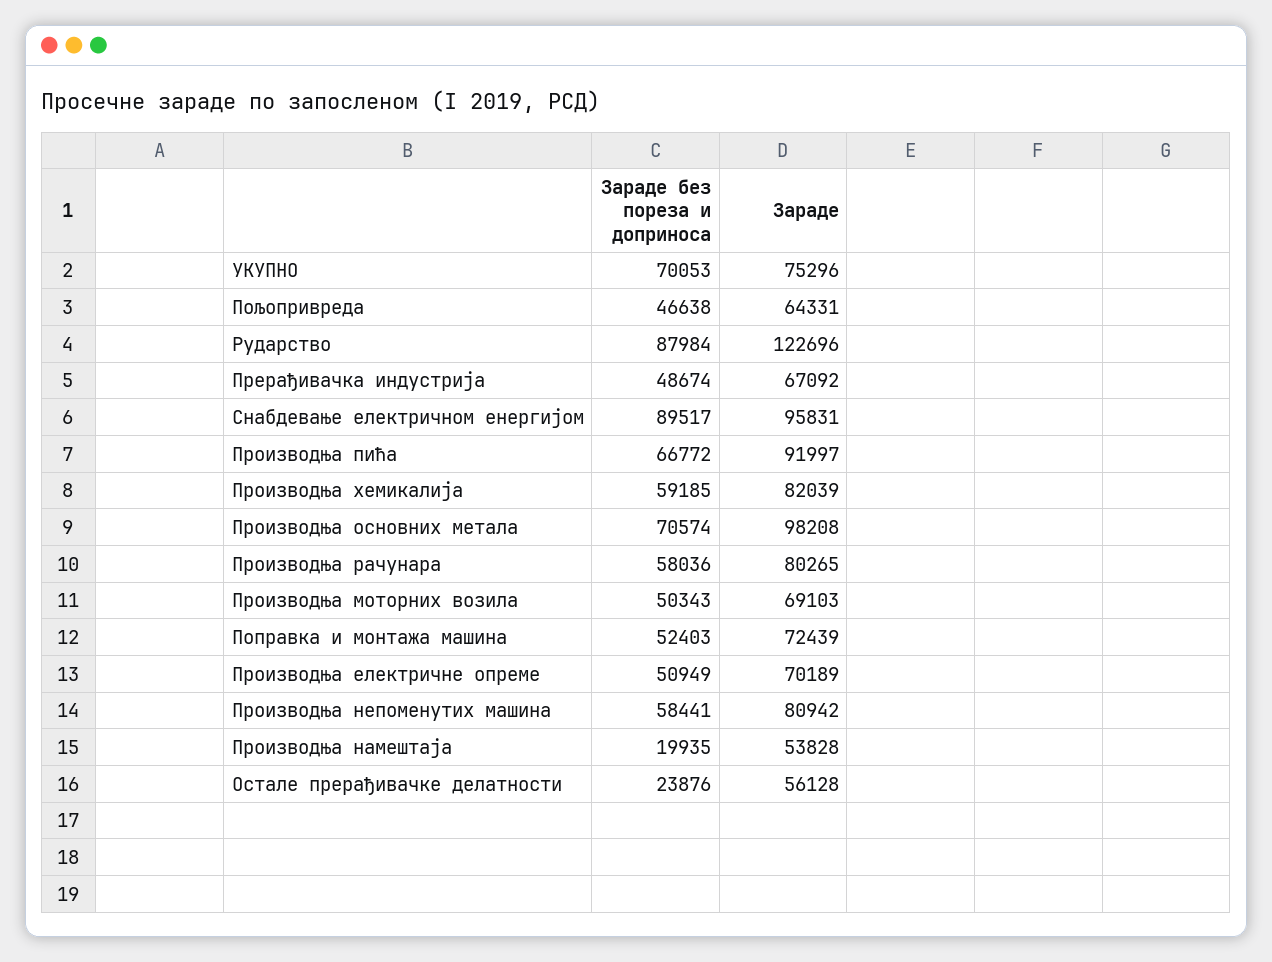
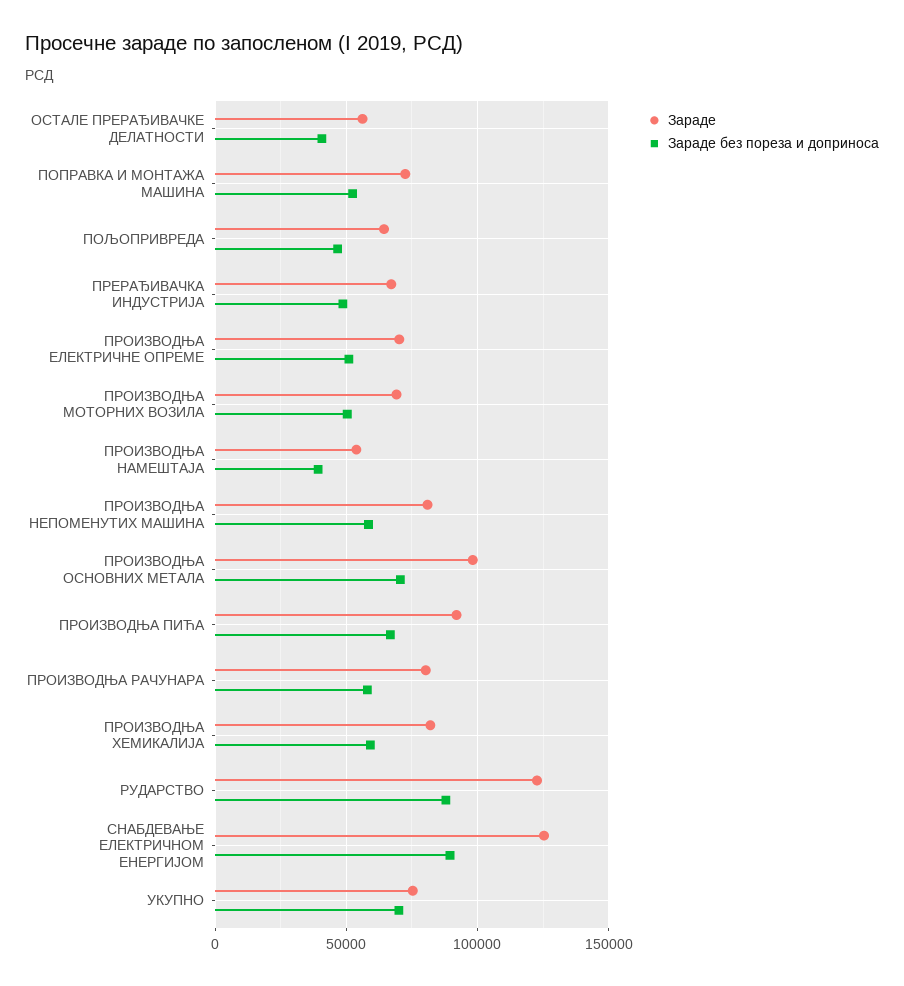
  {
    "Зараде без пореза и доприноса": {
      "УКУПНО": 70053,
      "Пољопривреда": 46638,
      "Рударство": 87984,
      "Прерађивачка индустрија": 48674,
      "Снабдевање електричном енергијом": 89517,
      "Производња пића": 66772,
      "Производња хемикалија": 59185,
      "Производња основних метала": 70574,
      "Производња рачунара": 58036,
      "Производња моторних возила": 50343,
      "Поправка и монтажа машина": 52403,
      "Производња електричне опреме": 50949,
      "Производња непоменутих машина": 58441,
-     "Производња намештаја": 19935,
+     "Производња намештаја": 40000,
-     "Остале прерађивачке делатности": 23876
+     "Остале прерађивачке делатности": 40000
    },
    "Зараде": {
      "УКУПНО": 75296,
      "Пољопривреда": 64331,
      "Рударство": 122696,
      "Прерађивачка индустрија": 67092,
-     "Снабдевање електричном енергијом": 95831,
+     "Снабдевање електричном енергијом": 125000,
      "Производња пића": 91997,
      "Производња хемикалија": 82039,
      "Производња основних метала": 98208,
      "Производња рачунара": 80265,
      "Производња моторних возила": 69103,
      "Поправка и монтажа машина": 72439,
      "Производња електричне опреме": 70189,
      "Производња непоменутих машина": 80942,
      "Производња намештаја": 53828,
      "Остале прерађивачке делатности": 56128
    }
  }

